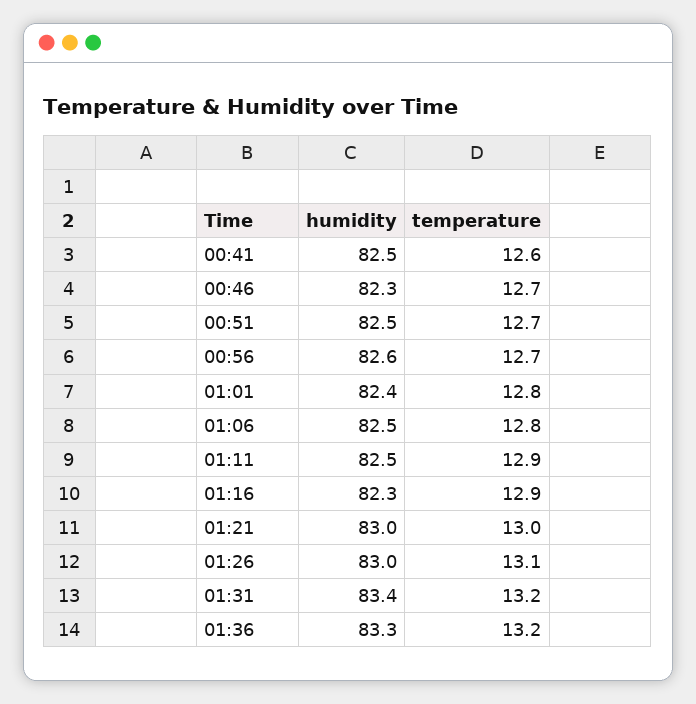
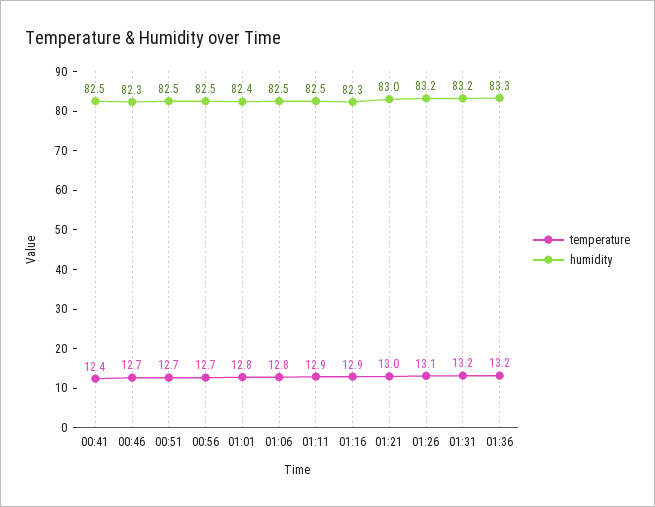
  {
    "humidity": {
      "00:41": 82.5,
      "00:46": 82.3,
      "00:51": 82.5,
-     "00:56": 82.6,
+     "00:56": 82.5,
      "01:01": 82.4,
      "01:06": 82.5,
      "01:11": 82.5,
      "01:16": 82.3,
      "01:21": 83,
-     "01:26": 83,
+     "01:26": 83.2,
-     "01:31": 83.4,
+     "01:31": 83.2,
      "01:36": 83.3
    },
    "temperature": {
-     "00:41": 12.6,
+     "00:41": 12.4,
      "00:46": 12.7,
      "00:51": 12.7,
      "00:56": 12.7,
      "01:01": 12.8,
      "01:06": 12.8,
      "01:11": 12.9,
      "01:16": 12.9,
      "01:21": 13,
      "01:26": 13.1,
      "01:31": 13.2,
      "01:36": 13.2
    }
  }

